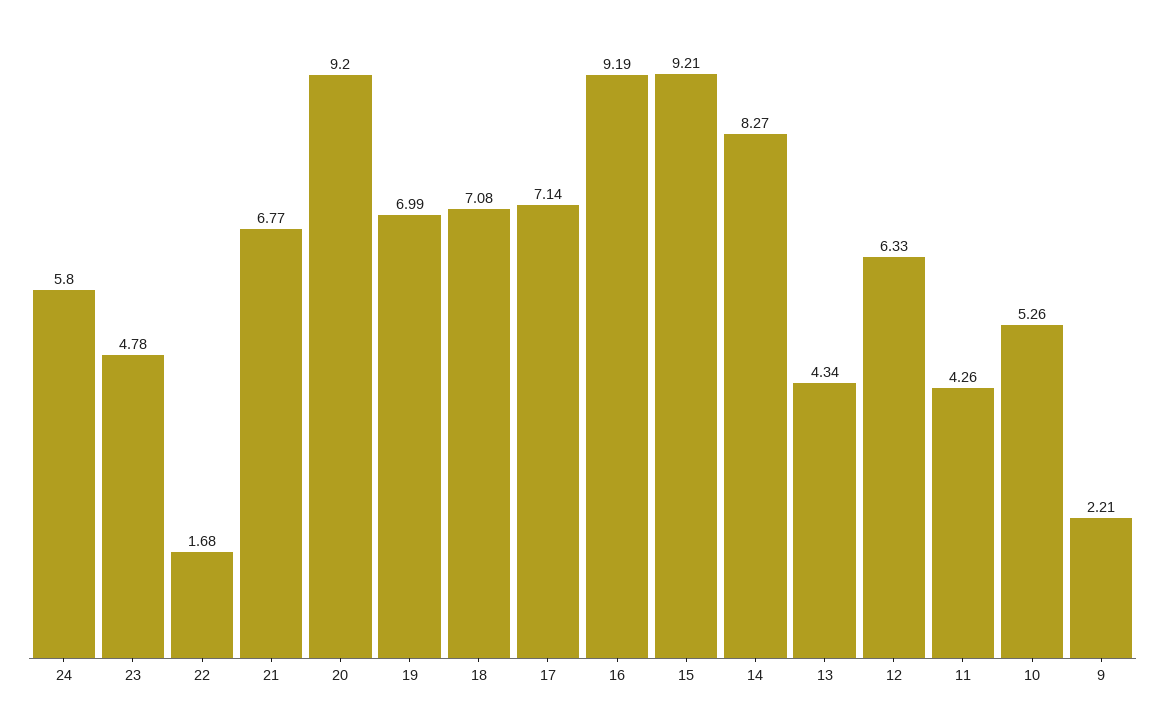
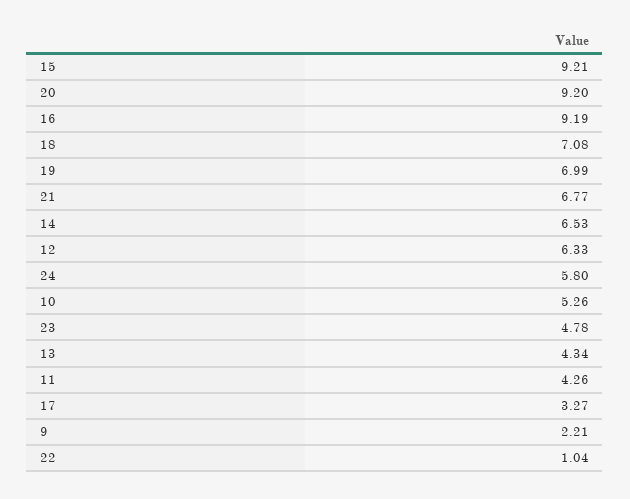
  {
    "24": 5.8,
    "23": 4.78,
-   "22": 1.68,
+   "22": 1.04,
    "21": 6.77,
    "20": 9.2,
    "19": 6.99,
    "18": 7.08,
-   "17": 7.14,
+   "17": 3.27,
    "16": 9.19,
    "15": 9.21,
-   "14": 8.27,
+   "14": 6.53,
    "13": 4.34,
    "12": 6.33,
    "11": 4.26,
    "10": 5.26,
    "9": 2.21
  }

